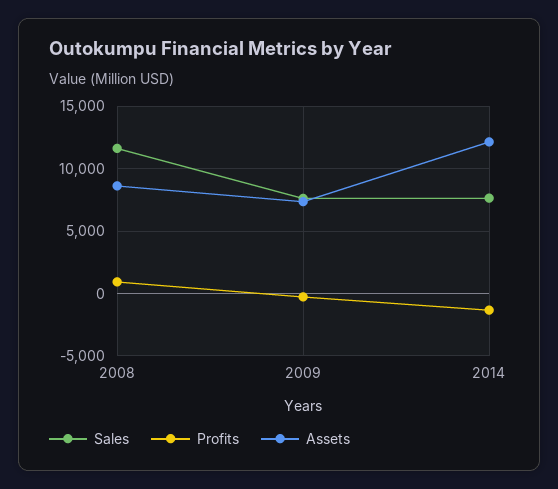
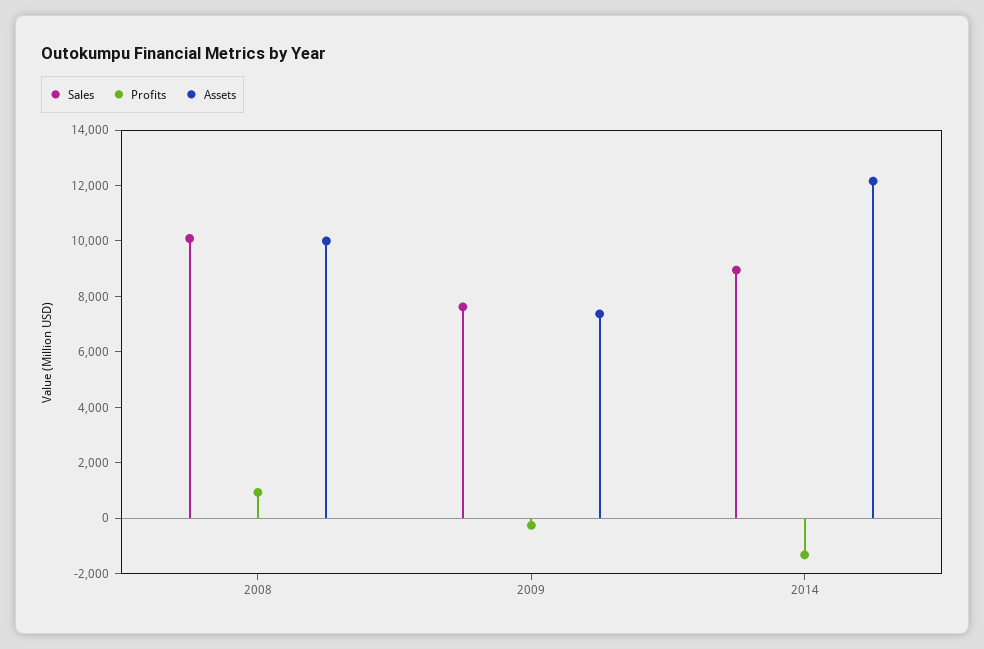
  {
    "Sales": {
-     "2008": 11500,
+     "2008": 10000,
      "2009": 7500,
-     "2014": 7500
+     "2014": 9000
    },
    "Profits": {
      "2008": 1000,
      "2009": -500,
      "2014": -1500
    },
    "Assets": {
-     "2008": 8500,
+     "2008": 10000,
      "2009": 7500,
      "2014": 12000
    }
  }

